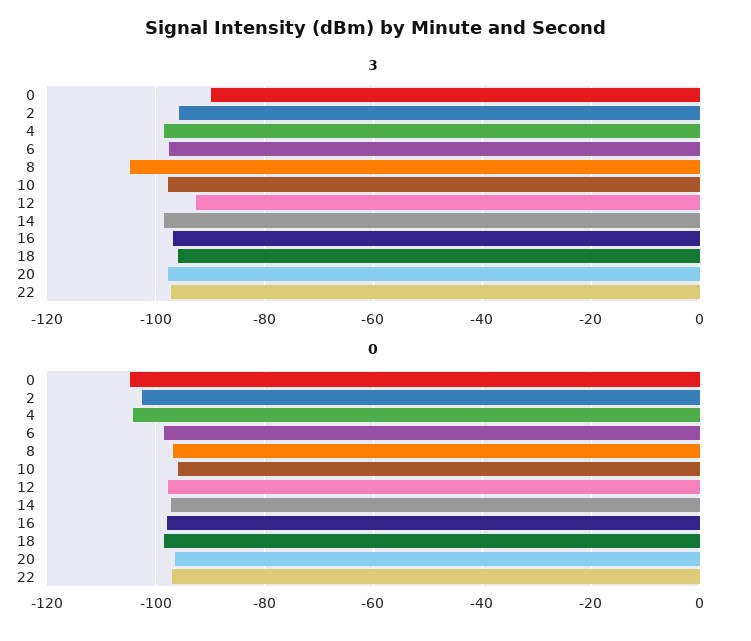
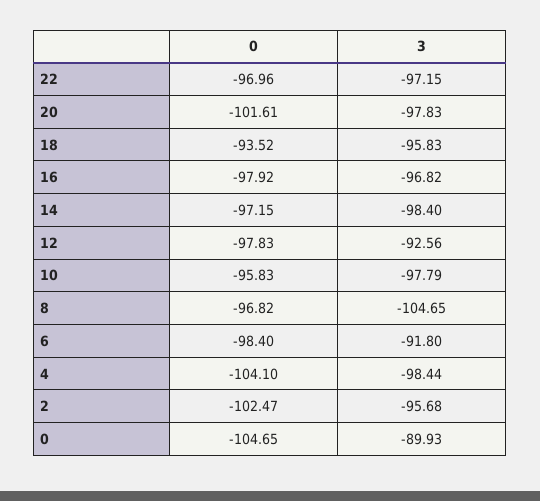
  {
    "3": {
      "0": -89.93,
      "2": -95.68,
      "4": -98.44,
-     "6": -98,
+     "6": -91.8,
      "8": -104.65,
      "10": -97.79,
      "12": -92.56,
      "14": -98.4,
      "16": -96.82,
      "18": -95.83,
      "20": -97.83,
      "22": -97.15
    },
    "0": {
      "0": -104.65,
      "2": -102.47,
      "4": -104.1,
      "6": -98.4,
      "8": -96.82,
      "10": -95.83,
      "12": -97.83,
      "14": -97.15,
      "16": -97.92,
-     "18": -98,
+     "18": -93.52,
-     "20": -96,
+     "20": -101.61,
      "22": -96.96
    }
  }

